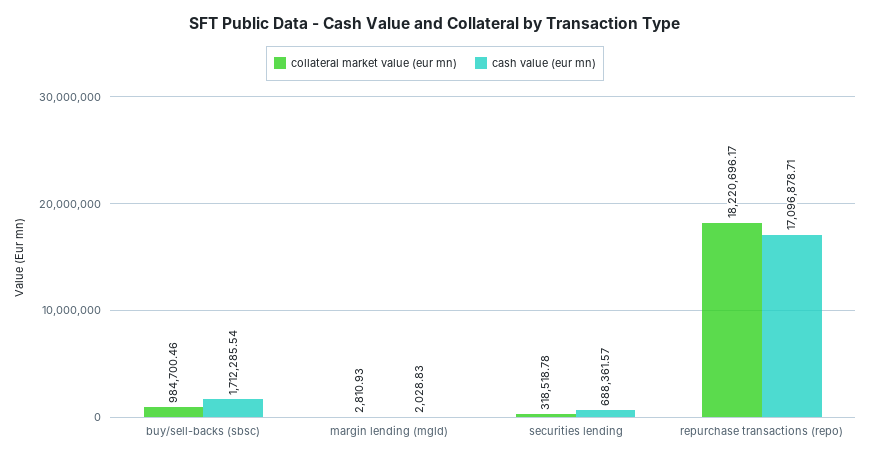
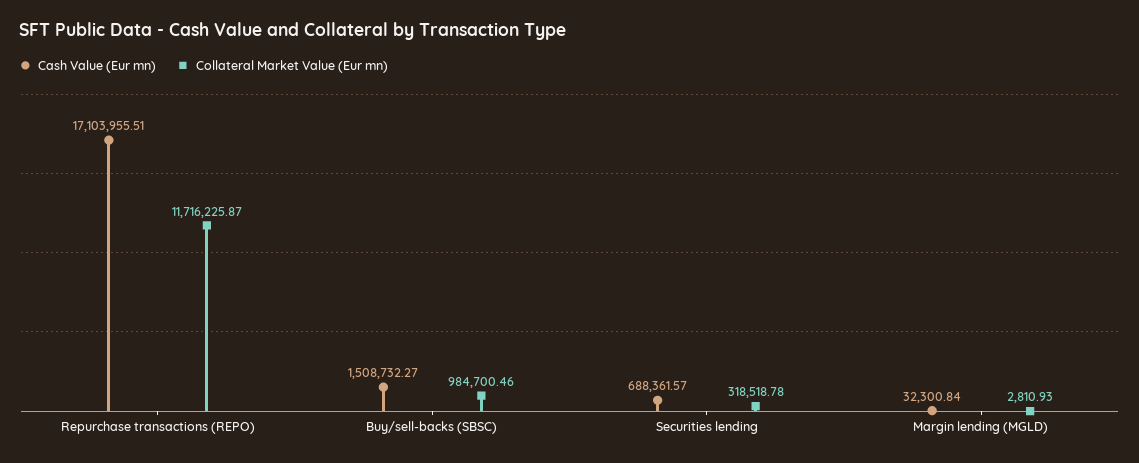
  {
    "collateral market value (eur mn)": {
      "buy/sell-backs (sbsc)": 984700.46,
      "margin lending (mgld)": 2810.93,
      "securities lending": 318518.78,
-     "repurchase transactions (repo)": 18220696.17
+     "repurchase transactions (repo)": 11716225.87
    },
    "cash value (eur mn)": {
-     "buy/sell-backs (sbsc)": 1712285.54,
+     "buy/sell-backs (sbsc)": 1508732.27,
-     "margin lending (mgld)": 2028.83,
+     "margin lending (mgld)": 32300.84,
      "securities lending": 688361.57,
-     "repurchase transactions (repo)": 17096878.71
+     "repurchase transactions (repo)": 17103955.51
    }
  }

